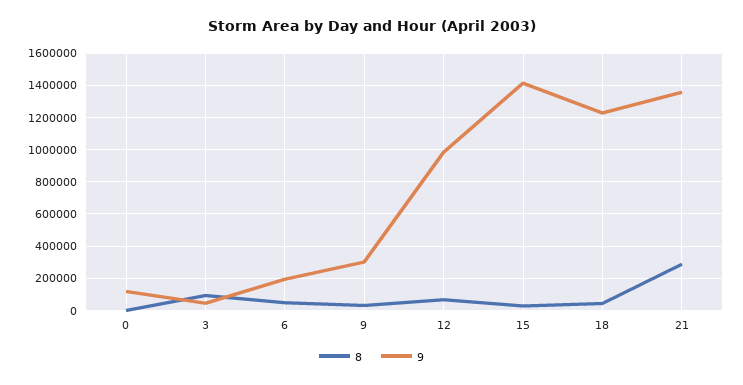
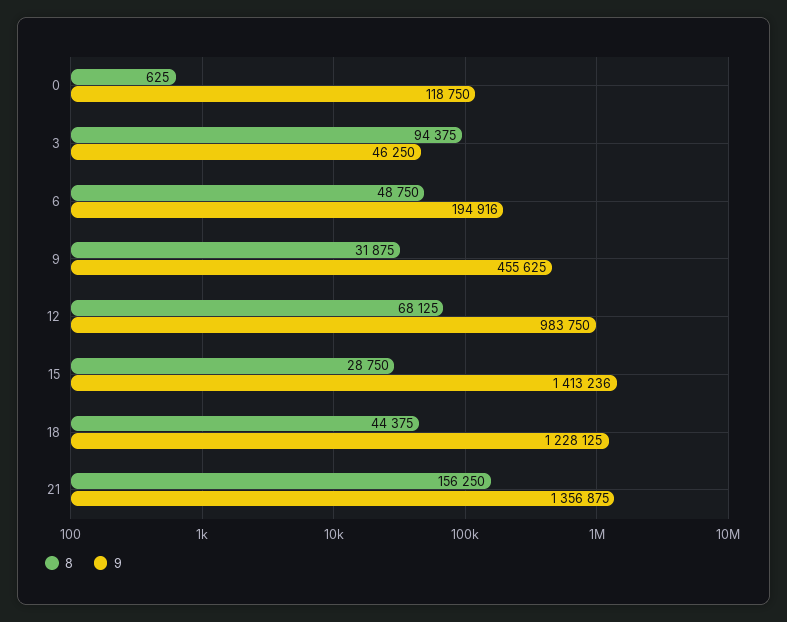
  {
    "8": {
      "0": 625,
      "3": 94375,
      "6": 48750,
      "9": 31875,
      "12": 68125,
      "15": 28750,
      "18": 44375,
-     "21": 300000
+     "21": 156250
    },
    "9": {
      "0": 118750,
      "3": 46250,
      "6": 194916,
-     "9": 300000,
+     "9": 455625,
      "12": 983750,
      "15": 1413236,
      "18": 1228125,
      "21": 1356875
    }
  }

